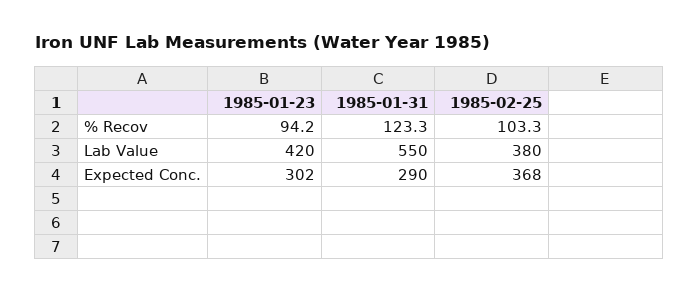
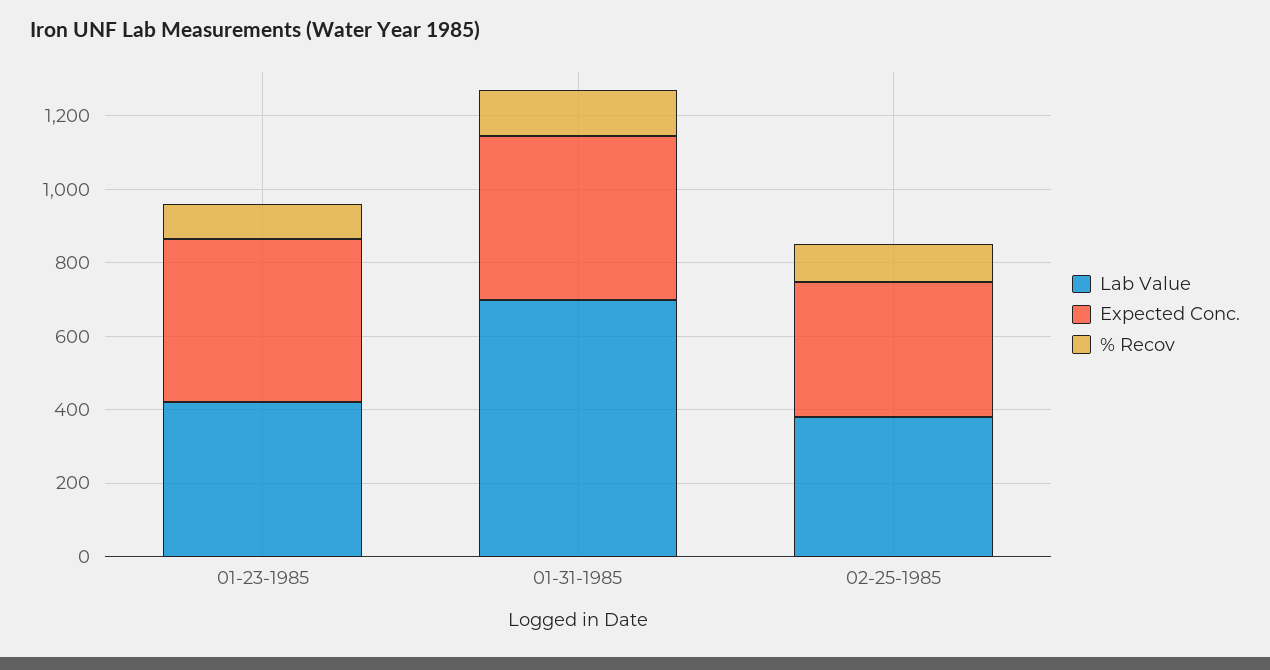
  {
    "% Recov": {
      "1985-01-23": 94.2,
      "1985-01-31": 123.3,
      "1985-02-25": 103.3
    },
    "Lab Value": {
      "1985-01-23": 420,
-     "1985-01-31": 550,
+     "1985-01-31": 700,
      "1985-02-25": 380
    },
    "Expected Conc.": {
-     "1985-01-23": 302,
+     "1985-01-23": 450,
-     "1985-01-31": 290,
+     "1985-01-31": 450,
      "1985-02-25": 368
    }
  }

